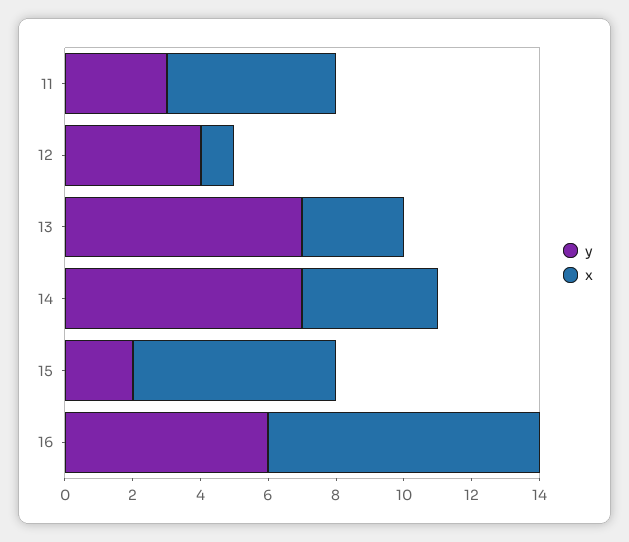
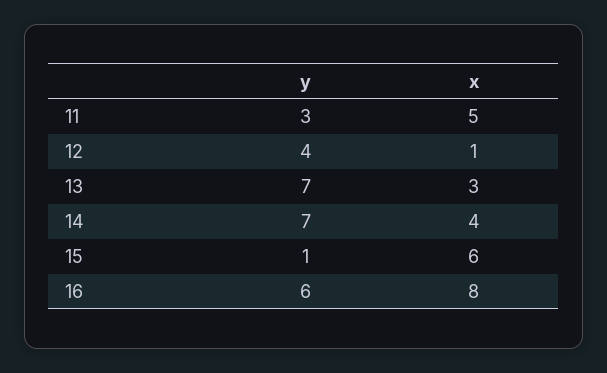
  {
    "y": {
      "11": 3,
      "12": 4,
      "13": 7,
      "14": 7,
-     "15": 2,
+     "15": 1,
      "16": 6
    },
    "x": {
      "11": 5,
      "12": 1,
      "13": 3,
      "14": 4,
      "15": 6,
      "16": 8
    }
  }

